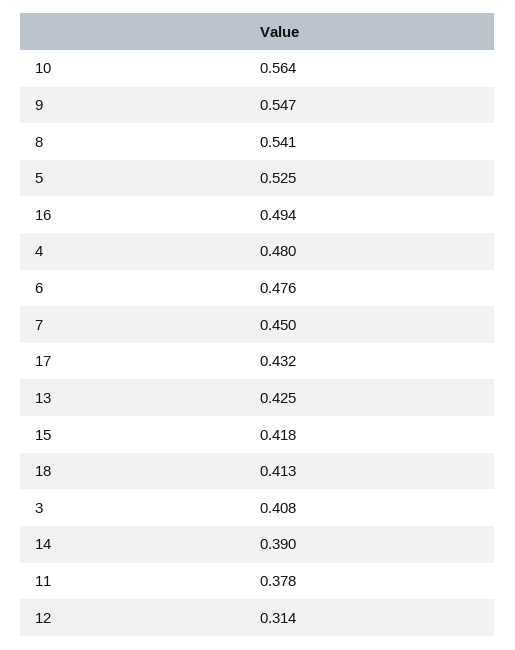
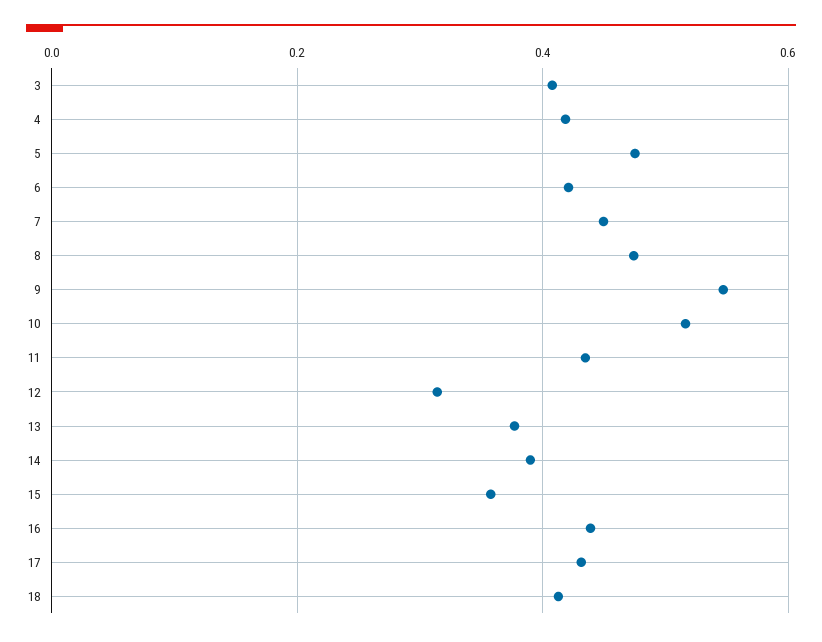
  {
-   "10": 0.564,
+   "10": 0.52,
    "9": 0.547,
-   "8": 0.541,
+   "8": 0.48,
-   "5": 0.525,
+   "5": 0.48,
-   "16": 0.494,
+   "16": 0.44,
-   "4": 0.48,
+   "4": 0.42,
-   "6": 0.476,
+   "6": 0.42,
    "7": 0.45,
    "17": 0.432,
-   "13": 0.425,
+   "13": 0.38,
-   "15": 0.418,
+   "15": 0.36,
    "18": 0.413,
    "3": 0.408,
    "14": 0.39,
-   "11": 0.378,
+   "11": 0.44,
    "12": 0.314
  }

